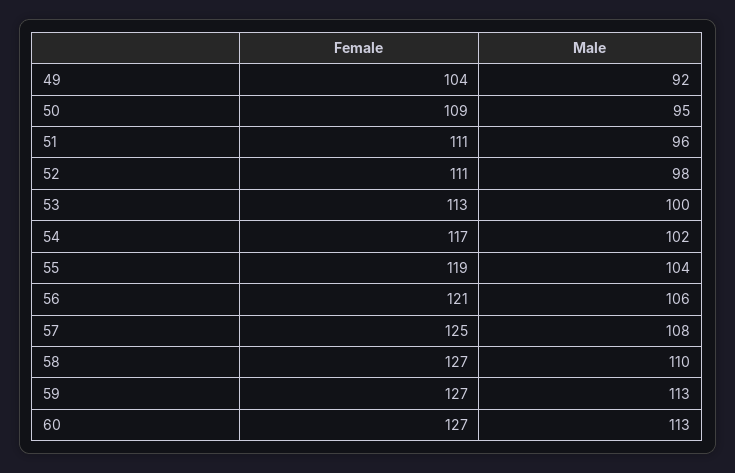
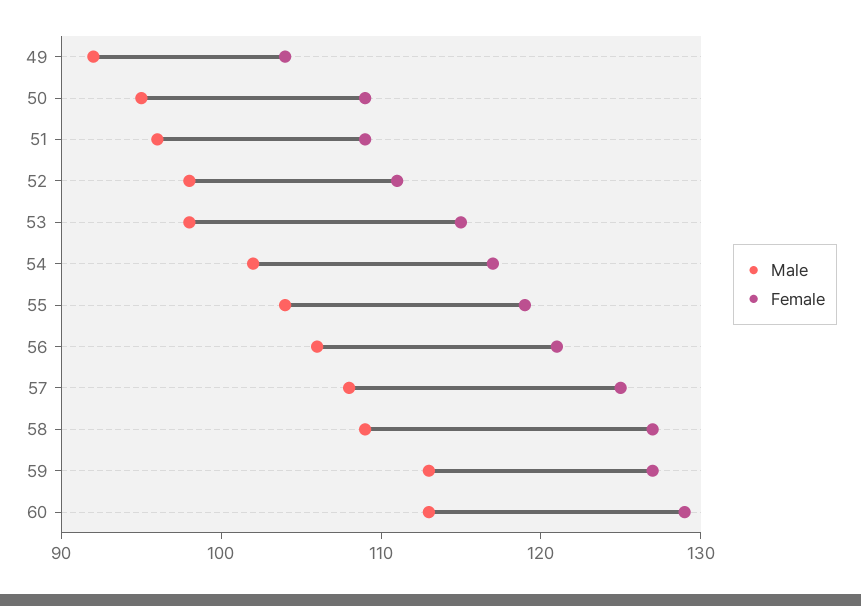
  {
    "Female": {
      "49": 104,
      "50": 109,
-     "51": 111,
+     "51": 109,
      "52": 111,
-     "53": 113,
+     "53": 115,
      "54": 117,
      "55": 119,
      "56": 121,
      "57": 125,
      "58": 127,
      "59": 127,
-     "60": 127
+     "60": 129
    },
    "Male": {
      "49": 92,
      "50": 95,
      "51": 96,
      "52": 98,
-     "53": 100,
+     "53": 98,
      "54": 102,
      "55": 104,
      "56": 106,
      "57": 108,
-     "58": 110,
+     "58": 109,
      "59": 113,
      "60": 113
    }
  }

